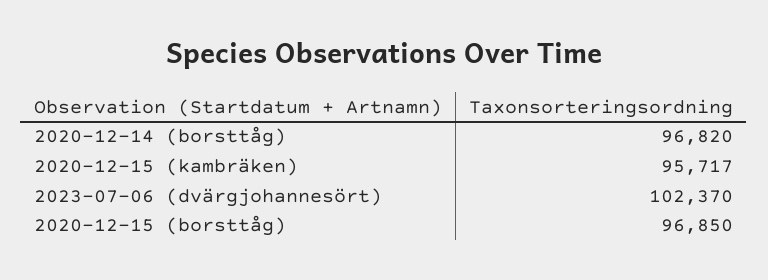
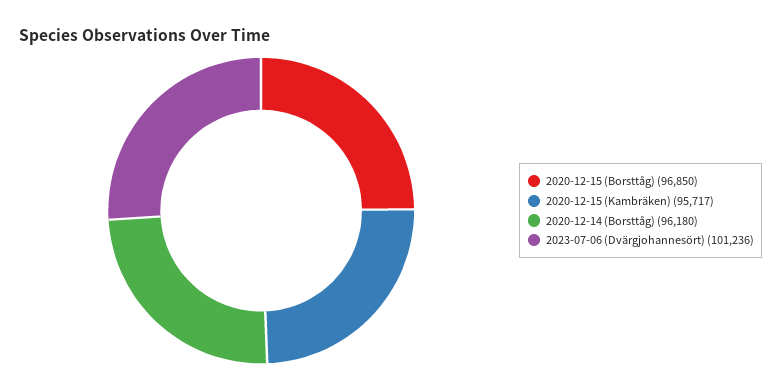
  {
-   "2020-12-14 (borsttåg)": 96820,
+   "2020-12-14 (borsttåg)": 96180,
    "2020-12-15 (kambräken)": 95717,
-   "2023-07-06 (dvärgjohannesört)": 102370,
+   "2023-07-06 (dvärgjohannesört)": 101236,
    "2020-12-15 (borsttåg)": 96850
  }

